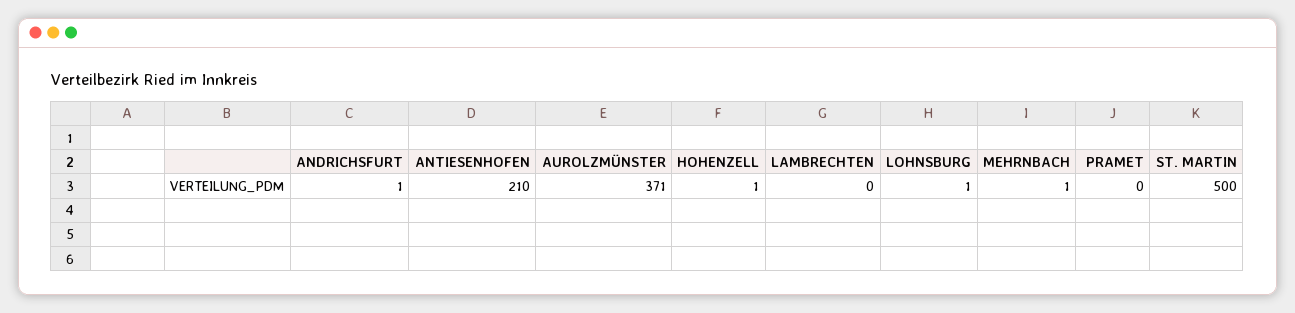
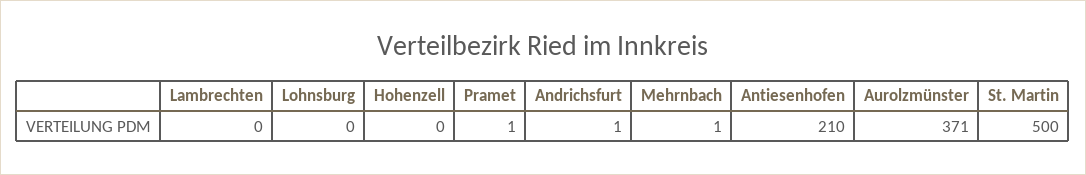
  {
    "ANDRICHSFURT": 1,
    "ANTIESENHOFEN": 210,
    "AUROLZMÜNSTER": 371,
-   "HOHENZELL": 1,
+   "HOHENZELL": 0,
    "LAMBRECHTEN": 0,
-   "LOHNSBURG": 1,
+   "LOHNSBURG": 0,
    "MEHRNBACH": 1,
-   "PRAMET": 0,
+   "PRAMET": 1,
    "ST. MARTIN": 500
  }

